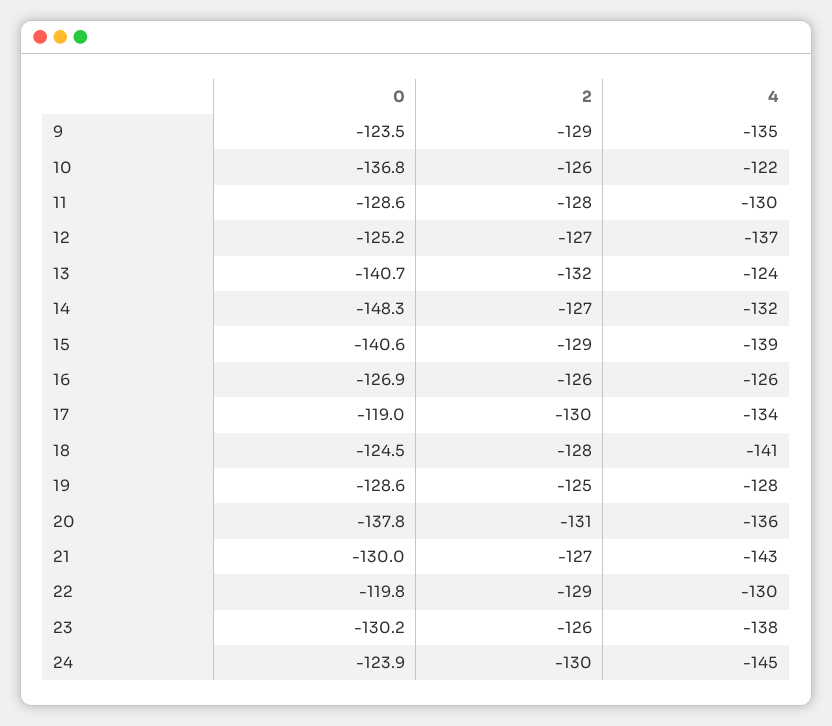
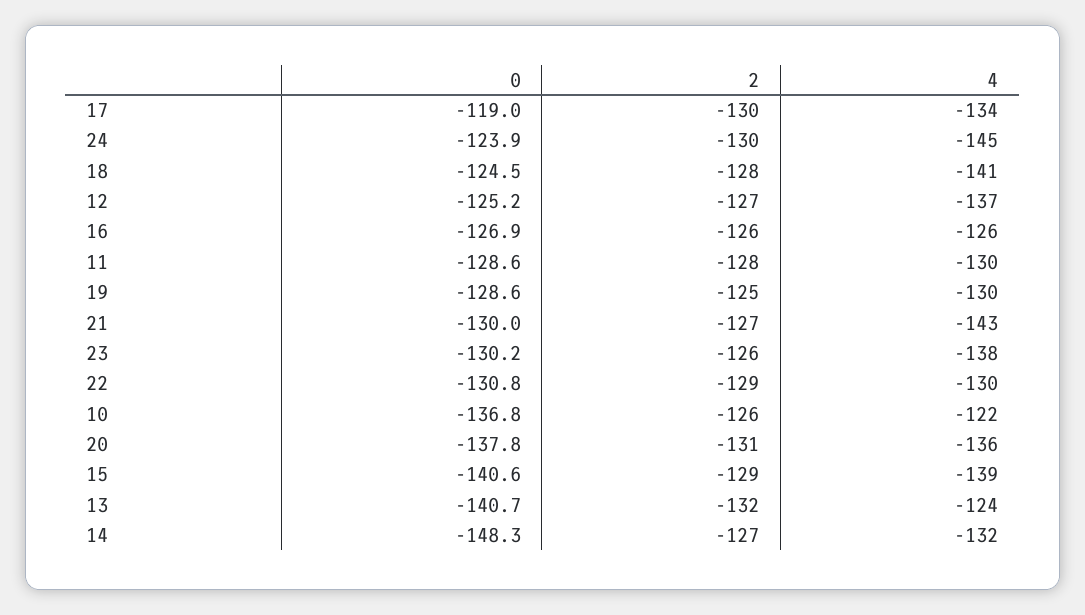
  {
    "0": {
-     "9": -123.5,
      "10": -136.8,
      "11": -128.6,
      "12": -125.2,
      "13": -140.7,
      "14": -148.3,
      "15": -140.6,
      "16": -126.9,
      "17": -119,
      "18": -124.5,
      "19": -128.6,
      "20": -137.8,
      "21": -130,
-     "22": -119.8,
+     "22": -130.8,
      "23": -130.2,
      "24": -123.9
    },
    "2": {
-     "9": -129,
      "10": -126,
      "11": -128,
      "12": -127,
      "13": -132,
      "14": -127,
      "15": -129,
      "16": -126,
      "17": -130,
      "18": -128,
      "19": -125,
      "20": -131,
      "21": -127,
      "22": -129,
      "23": -126,
      "24": -130
    },
    "4": {
-     "9": -135,
      "10": -122,
      "11": -130,
      "12": -137,
      "13": -124,
      "14": -132,
      "15": -139,
      "16": -126,
      "17": -134,
      "18": -141,
-     "19": -128,
+     "19": -130,
      "20": -136,
      "21": -143,
      "22": -130,
      "23": -138,
      "24": -145
    }
  }

